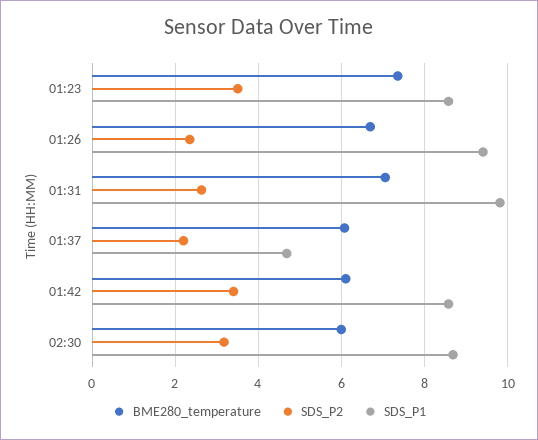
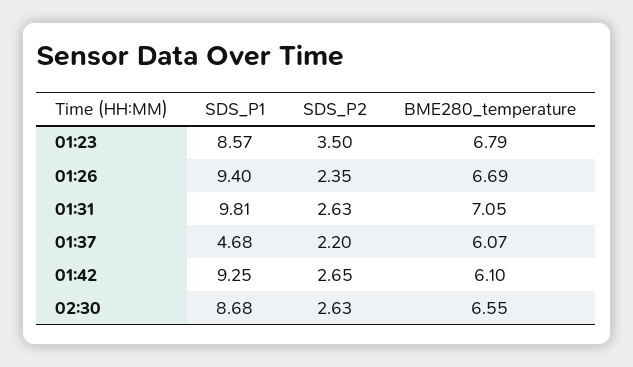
  {
    "BME280_temperature": {
-     "01:23": 7.4,
+     "01:23": 6.79,
      "01:26": 6.69,
      "01:31": 7.05,
      "01:37": 6.07,
      "01:42": 6.1,
-     "02:30": 6
+     "02:30": 6.55
    },
    "SDS_P2": {
      "01:23": 3.5,
      "01:26": 2.35,
      "01:31": 2.63,
      "01:37": 2.2,
-     "01:42": 3.4,
+     "01:42": 2.65,
-     "02:30": 3.2
+     "02:30": 2.63
    },
    "SDS_P1": {
      "01:23": 8.57,
      "01:26": 9.4,
      "01:31": 9.81,
      "01:37": 4.68,
-     "01:42": 8.6,
+     "01:42": 9.25,
      "02:30": 8.68
    }
  }

